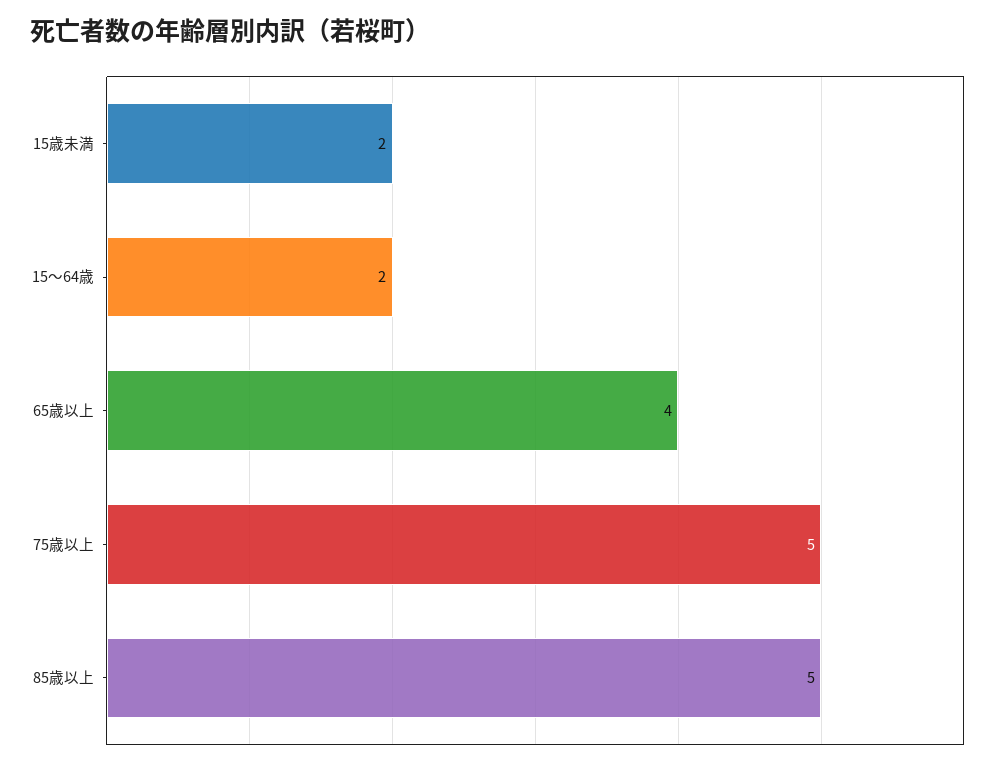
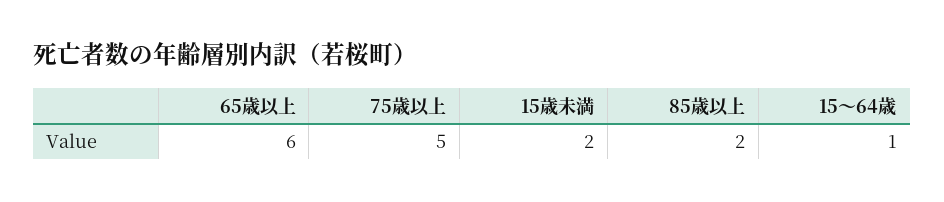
  {
    "15歳未満": 2,
-   "15～64歳": 2,
+   "15～64歳": 1,
-   "65歳以上": 4,
+   "65歳以上": 6,
    "75歳以上": 5,
-   "85歳以上": 5
+   "85歳以上": 2
  }

